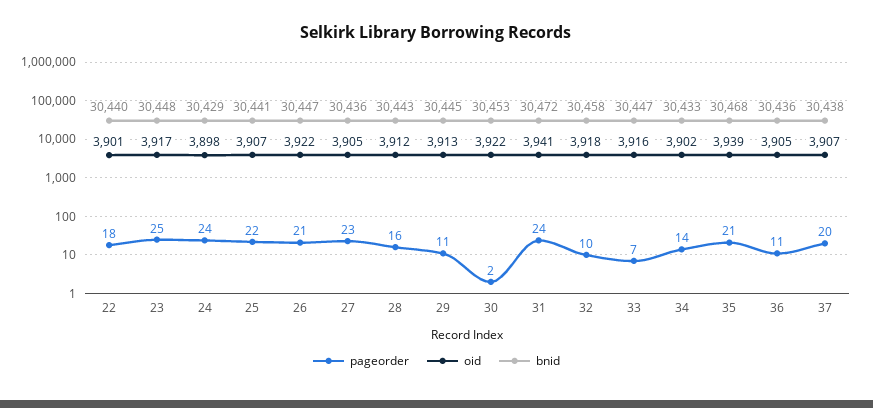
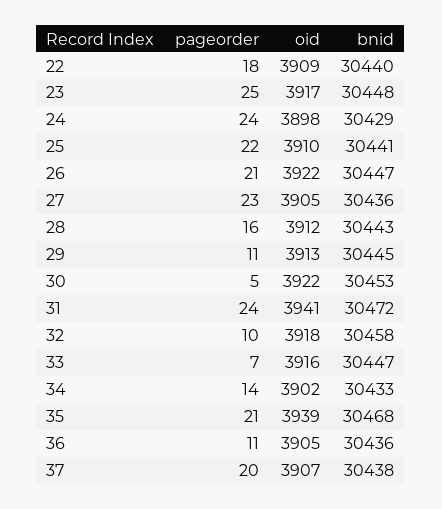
  {
    "pageorder": {
      "22": 18,
      "23": 25,
      "24": 24,
      "25": 22,
      "26": 21,
      "27": 23,
      "28": 16,
      "29": 11,
-     "30": 2,
+     "30": 5,
      "31": 24,
      "32": 10,
      "33": 7,
      "34": 14,
      "35": 21,
      "36": 11,
      "37": 20
    },
    "oid": {
-     "22": 3901,
+     "22": 3909,
      "23": 3917,
      "24": 3898,
-     "25": 3907,
+     "25": 3910,
      "26": 3922,
      "27": 3905,
      "28": 3912,
      "29": 3913,
      "30": 3922,
      "31": 3941,
      "32": 3918,
      "33": 3916,
      "34": 3902,
      "35": 3939,
      "36": 3905,
      "37": 3907
    },
    "bnid": {
      "22": 30440,
      "23": 30448,
      "24": 30429,
      "25": 30441,
      "26": 30447,
      "27": 30436,
      "28": 30443,
      "29": 30445,
      "30": 30453,
      "31": 30472,
      "32": 30458,
      "33": 30447,
      "34": 30433,
      "35": 30468,
      "36": 30436,
      "37": 30438
    }
  }

